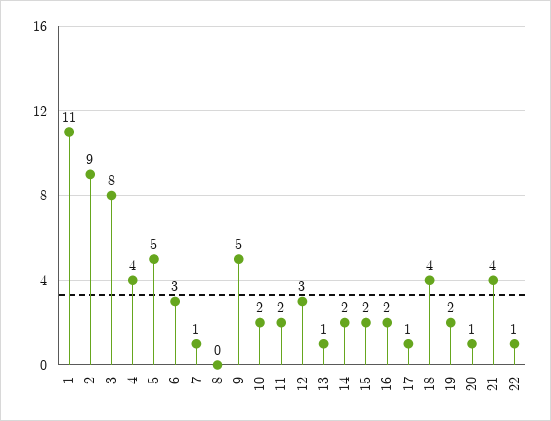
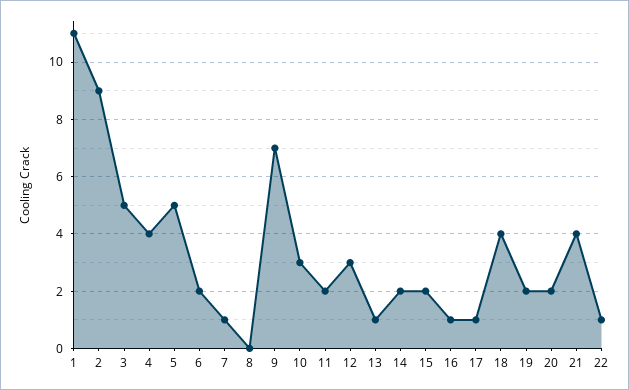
  {
    "1": 11,
    "2": 9,
-   "3": 8,
+   "3": 5,
    "4": 4,
    "5": 5,
-   "6": 3,
+   "6": 2,
    "7": 1,
    "8": 0,
-   "9": 5,
+   "9": 7,
-   "10": 2,
+   "10": 3,
    "11": 2,
    "12": 3,
    "13": 1,
    "14": 2,
    "15": 2,
-   "16": 2,
+   "16": 1,
    "17": 1,
    "18": 4,
    "19": 2,
-   "20": 1,
+   "20": 2,
    "21": 4,
    "22": 1
  }

